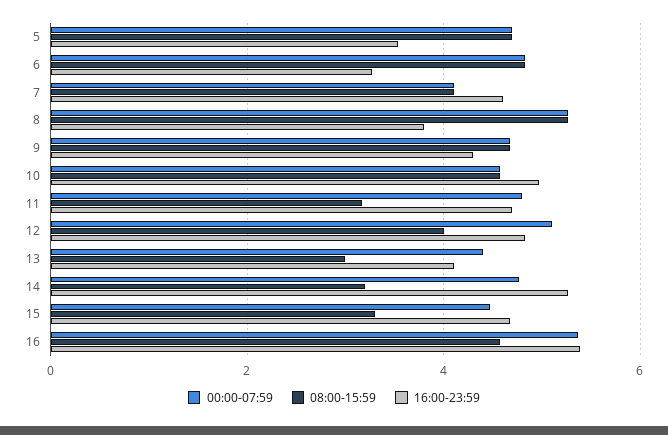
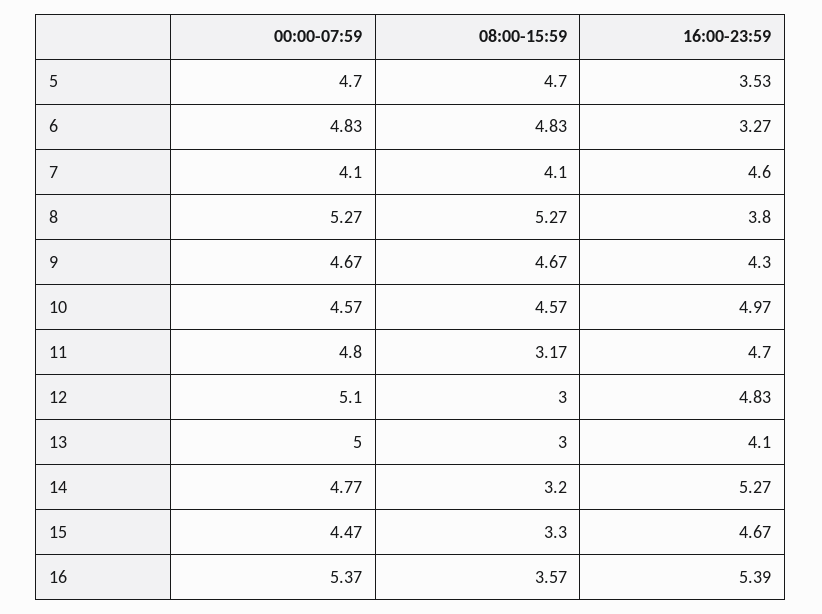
  {
    "00:00-07:59": {
      "5": 4.7,
      "6": 4.83,
      "7": 4.1,
      "8": 5.27,
      "9": 4.67,
      "10": 4.57,
      "11": 4.8,
      "12": 5.1,
-     "13": 4.4,
+     "13": 5,
      "14": 4.77,
      "15": 4.47,
      "16": 5.37
    },
    "08:00-15:59": {
      "5": 4.7,
      "6": 4.83,
      "7": 4.1,
      "8": 5.27,
      "9": 4.67,
      "10": 4.57,
      "11": 3.17,
-     "12": 4,
+     "12": 3,
      "13": 3,
      "14": 3.2,
      "15": 3.3,
-     "16": 4.6
+     "16": 3.57
    },
    "16:00-23:59": {
      "5": 3.53,
      "6": 3.27,
      "7": 4.6,
      "8": 3.8,
      "9": 4.3,
      "10": 4.97,
      "11": 4.7,
      "12": 4.83,
      "13": 4.1,
      "14": 5.27,
      "15": 4.67,
      "16": 5.39
    }
  }

